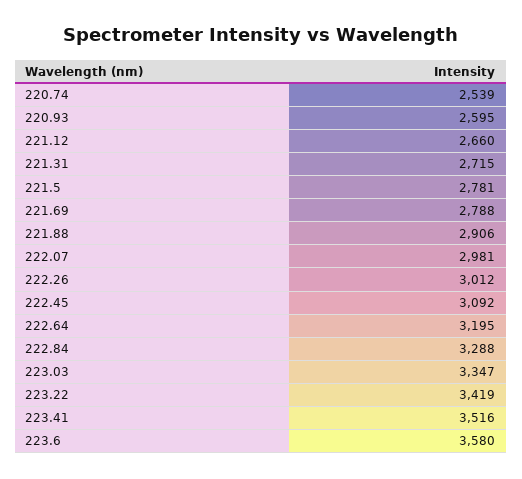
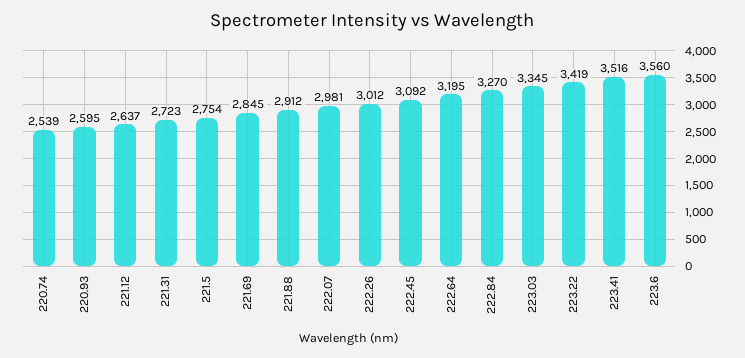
  {
    "220.74": 2539,
    "220.93": 2595,
-   "221.12": 2660,
+   "221.12": 2637,
-   "221.31": 2715,
+   "221.31": 2723,
-   "221.5": 2781,
+   "221.5": 2754,
-   "221.69": 2788,
+   "221.69": 2845,
-   "221.88": 2906,
+   "221.88": 2912,
    "222.07": 2981,
    "222.26": 3012,
    "222.45": 3092,
    "222.64": 3195,
-   "222.84": 3288,
+   "222.84": 3270,
-   "223.03": 3347,
+   "223.03": 3345,
    "223.22": 3419,
    "223.41": 3516,
-   "223.6": 3580
+   "223.6": 3560
  }

